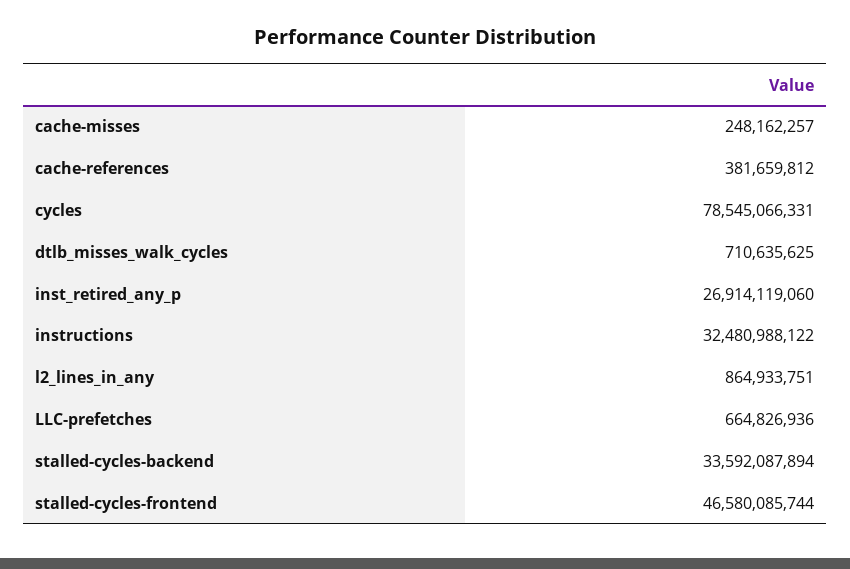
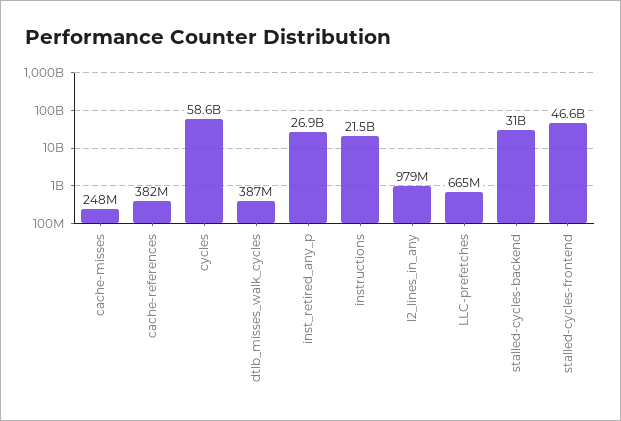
  {
    "cache-misses": 248162257,
    "cache-references": 381659812,
-   "cycles": 78545066331,
+   "cycles": 58600000000,
-   "dtlb_misses_walk_cycles": 710635625,
+   "dtlb_misses_walk_cycles": 387000000,
    "inst_retired_any_p": 26914119060,
-   "instructions": 32480988122,
+   "instructions": 21500000000,
-   "l2_lines_in_any": 864933751,
+   "l2_lines_in_any": 979000000,
    "LLC-prefetches": 664826936,
-   "stalled-cycles-backend": 33592087894,
+   "stalled-cycles-backend": 31000000000,
    "stalled-cycles-frontend": 46580085744
  }

